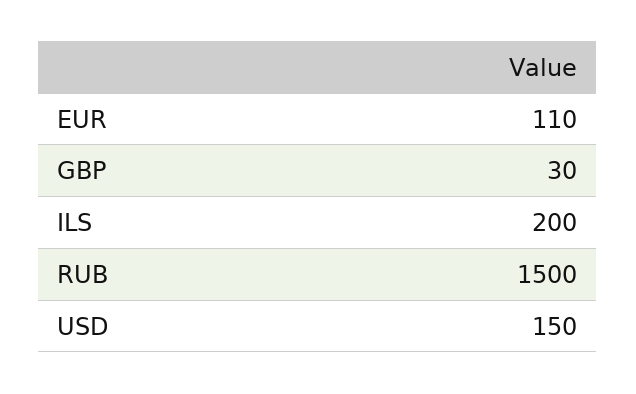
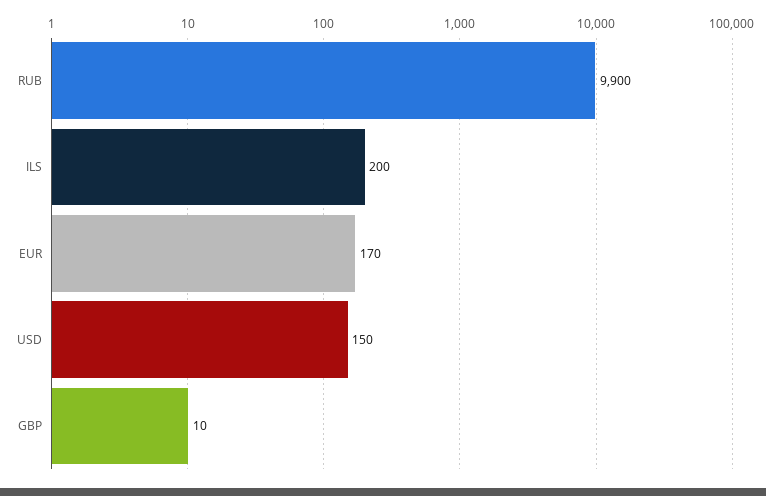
  {
-   "EUR": 110,
+   "EUR": 170,
-   "GBP": 30,
+   "GBP": 10,
    "ILS": 200,
-   "RUB": 1500,
+   "RUB": 9900,
    "USD": 150
  }

